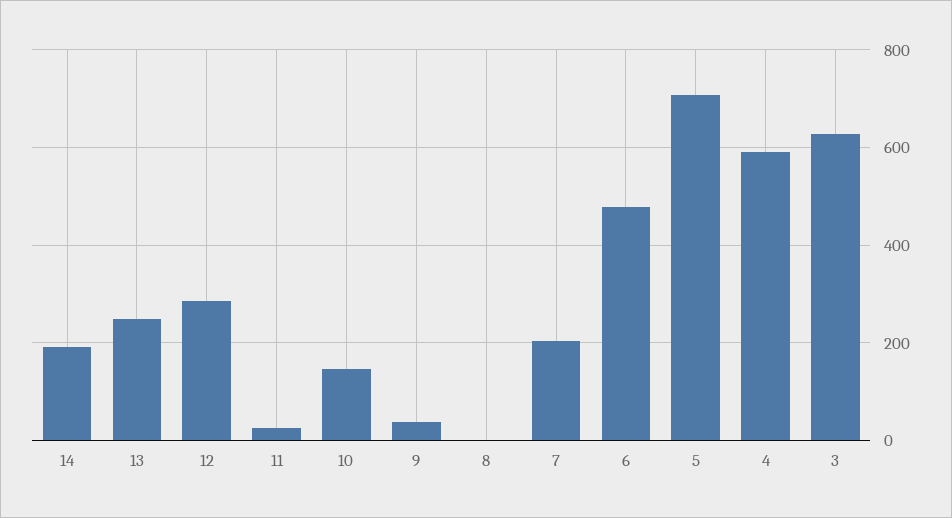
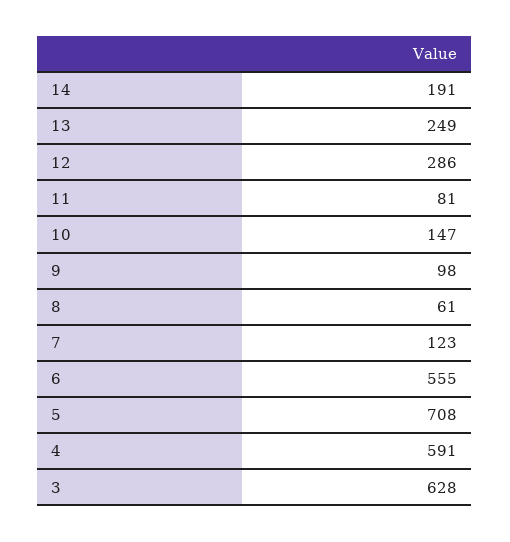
  {
    "14": 191,
    "13": 249,
    "12": 286,
-   "11": 20,
+   "11": 81,
    "10": 147,
-   "9": 40,
+   "9": 98,
-   "8": 0,
+   "8": 61,
-   "7": 200,
+   "7": 123,
-   "6": 480,
+   "6": 555,
    "5": 708,
    "4": 591,
    "3": 628
  }

